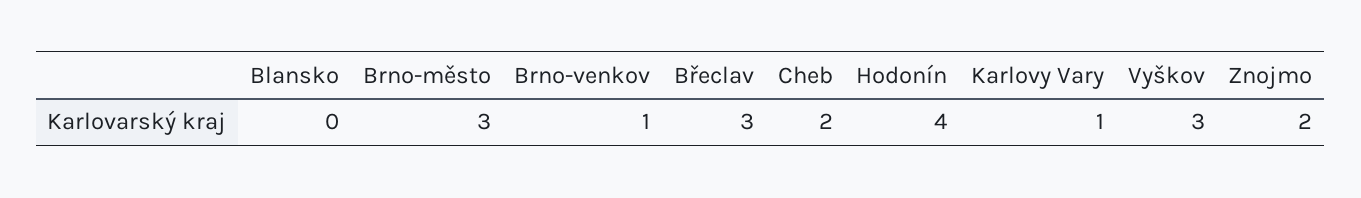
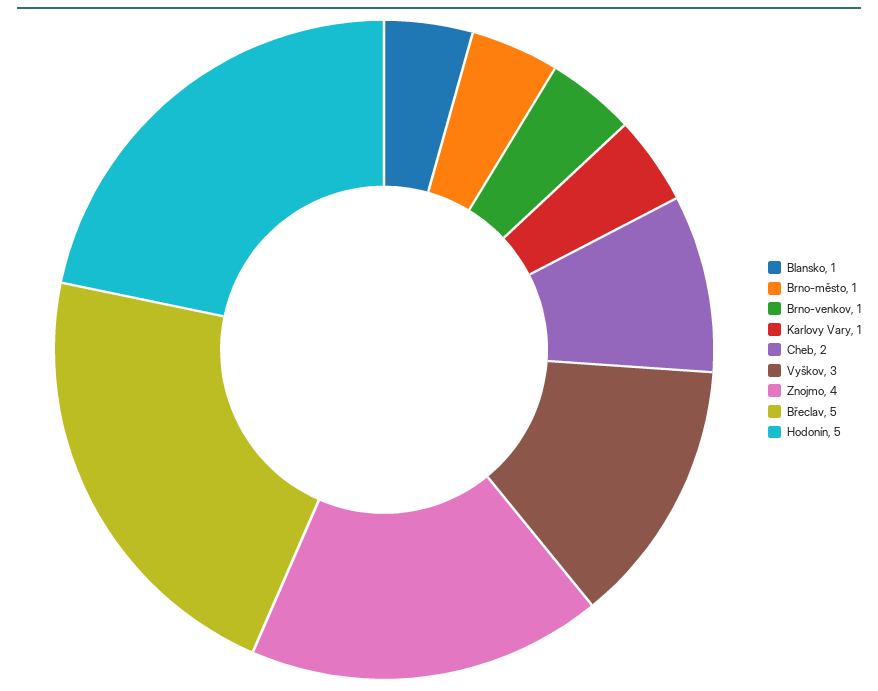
  {
-   "Blansko": 0,
+   "Blansko": 1,
-   "Brno-město": 3,
+   "Brno-město": 1,
    "Brno-venkov": 1,
-   "Břeclav": 3,
+   "Břeclav": 5,
    "Cheb": 2,
-   "Hodonín": 4,
+   "Hodonín": 5,
    "Karlovy Vary": 1,
    "Vyškov": 3,
-   "Znojmo": 2
+   "Znojmo": 4
  }

